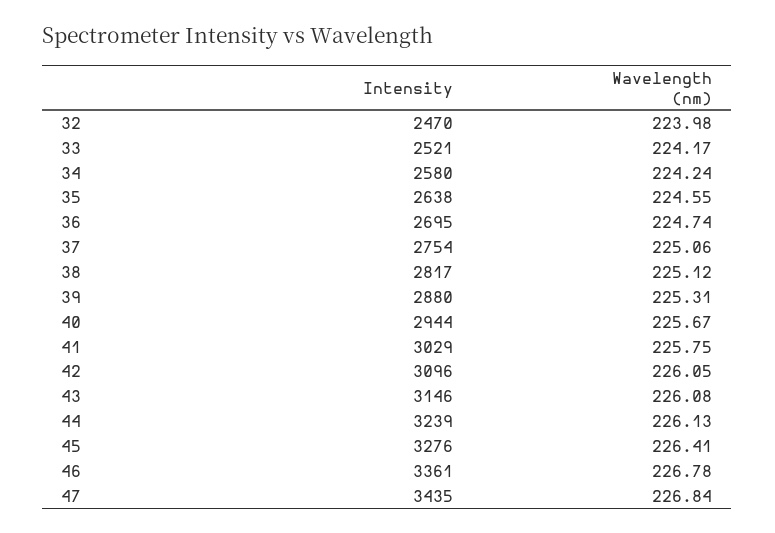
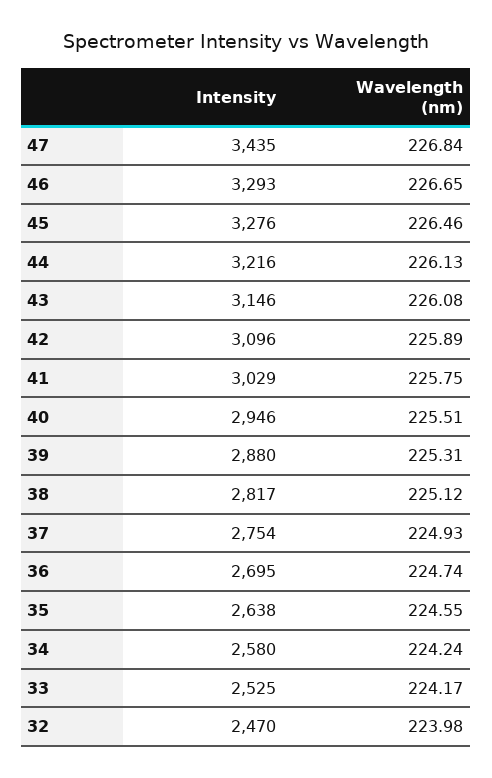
  {
    "Intensity": {
      "32": 2470,
-     "33": 2521,
+     "33": 2525,
      "34": 2580,
      "35": 2638,
      "36": 2695,
      "37": 2754,
      "38": 2817,
      "39": 2880,
-     "40": 2944,
+     "40": 2946,
      "41": 3029,
      "42": 3096,
      "43": 3146,
-     "44": 3239,
+     "44": 3216,
      "45": 3276,
-     "46": 3361,
+     "46": 3293,
      "47": 3435
    },
    "Wavelength (nm)": {
      "32": 223.98,
      "33": 224.17,
      "34": 224.24,
      "35": 224.55,
      "36": 224.74,
-     "37": 225.06,
+     "37": 224.93,
      "38": 225.12,
      "39": 225.31,
-     "40": 225.67,
+     "40": 225.51,
      "41": 225.75,
-     "42": 226.05,
+     "42": 225.89,
      "43": 226.08,
      "44": 226.13,
-     "45": 226.41,
+     "45": 226.46,
-     "46": 226.78,
+     "46": 226.65,
      "47": 226.84
    }
  }

